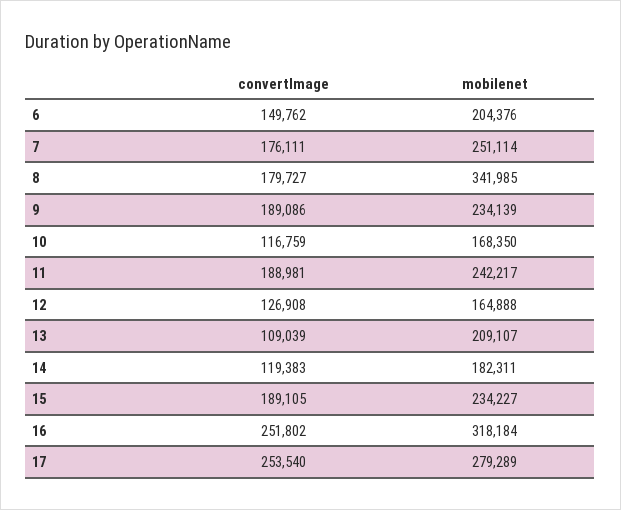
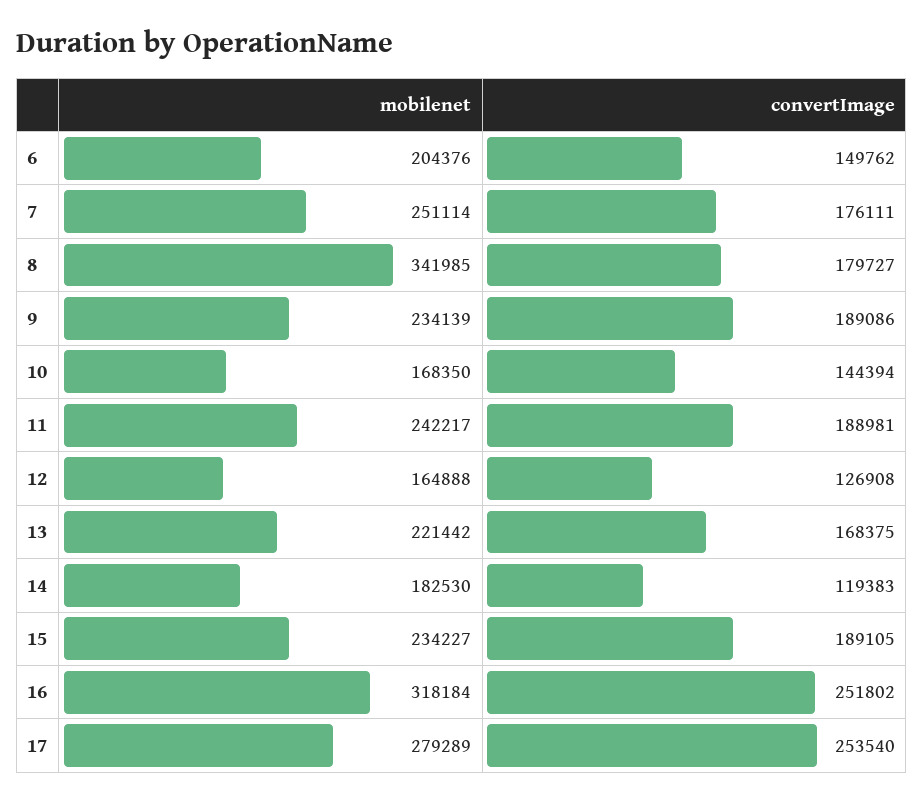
  {
    "convertImage": {
      "6": 149762,
      "7": 176111,
      "8": 179727,
      "9": 189086,
-     "10": 116759,
+     "10": 144394,
      "11": 188981,
      "12": 126908,
-     "13": 109039,
+     "13": 168375,
      "14": 119383,
      "15": 189105,
      "16": 251802,
      "17": 253540
    },
    "mobilenet": {
      "6": 204376,
      "7": 251114,
      "8": 341985,
      "9": 234139,
      "10": 168350,
      "11": 242217,
      "12": 164888,
-     "13": 209107,
+     "13": 221442,
-     "14": 182311,
+     "14": 182530,
      "15": 234227,
      "16": 318184,
      "17": 279289
    }
  }

